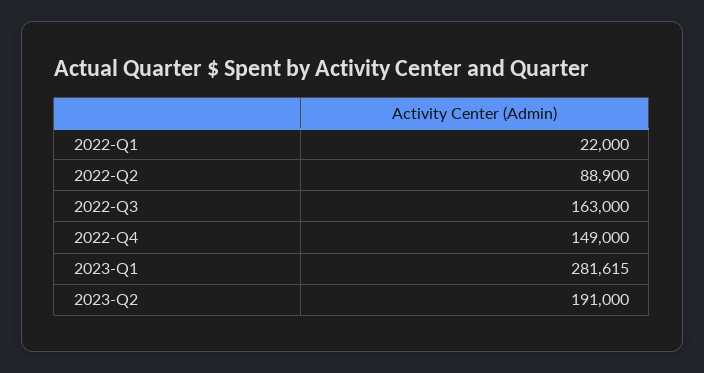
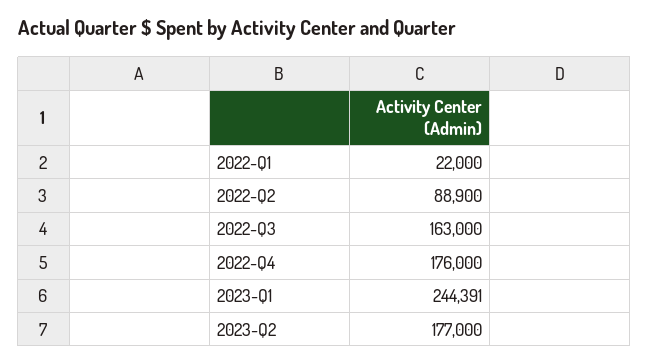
  {
    "2022-Q1": 22000,
    "2022-Q2": 88900,
    "2022-Q3": 163000,
-   "2022-Q4": 149000,
+   "2022-Q4": 176000,
-   "2023-Q1": 281615,
+   "2023-Q1": 244391,
-   "2023-Q2": 191000
+   "2023-Q2": 177000
  }

